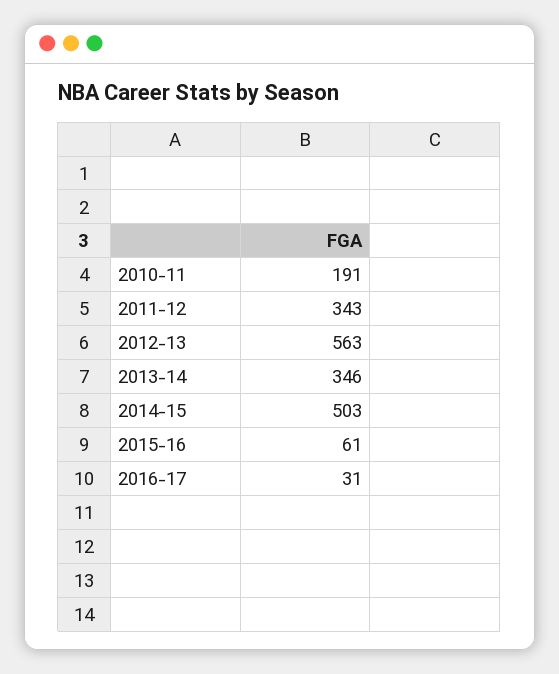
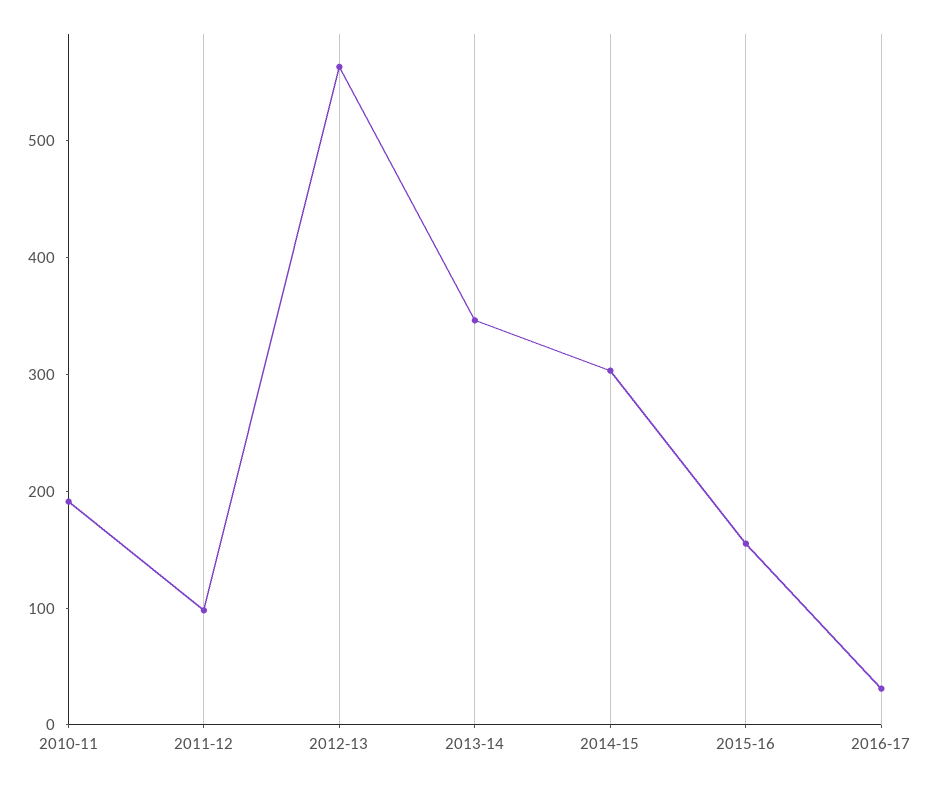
  {
    "2010-11": 191,
-   "2011-12": 343,
+   "2011-12": 100,
    "2012-13": 563,
    "2013-14": 346,
-   "2014-15": 503,
+   "2014-15": 300,
-   "2015-16": 61,
+   "2015-16": 160,
    "2016-17": 31
  }

